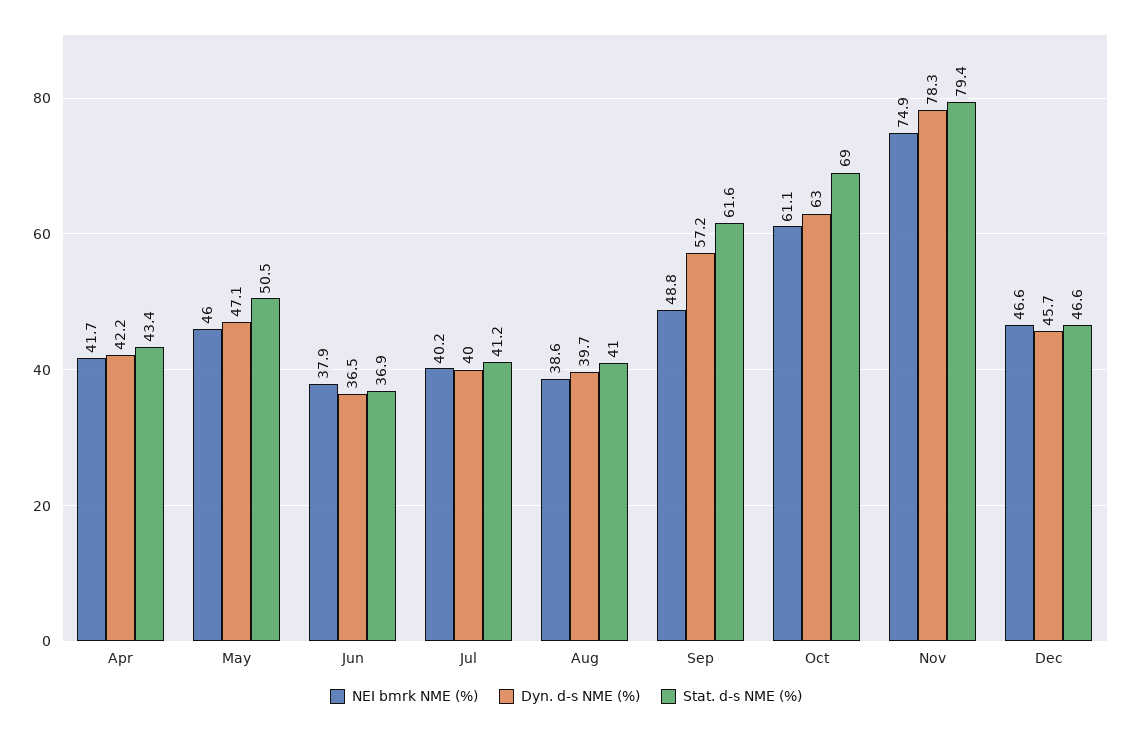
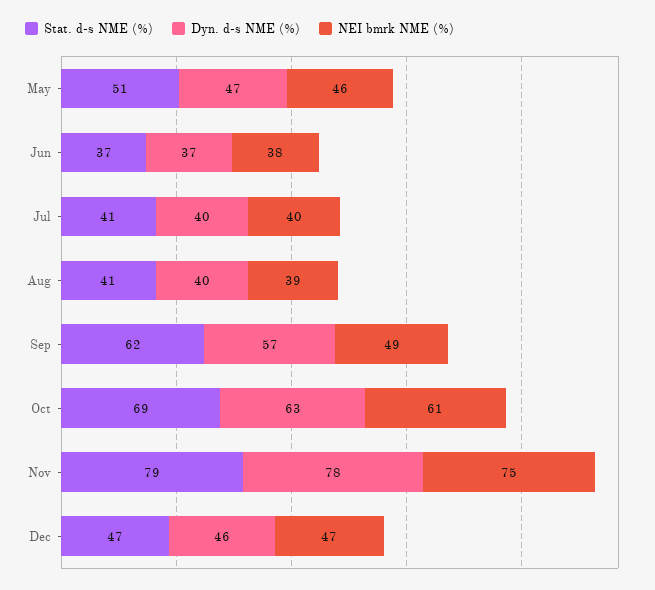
  {
    "NEI bmrk NME (%)": {
-     "Apr": 41.7,
      "May": 46,
      "Jun": 37.9,
      "Jul": 40.2,
      "Aug": 38.6,
      "Sep": 48.8,
      "Oct": 61.1,
      "Nov": 74.9,
      "Dec": 46.6
    },
    "Dyn. d-s NME (%)": {
-     "Apr": 42.2,
      "May": 47.1,
      "Jun": 36.5,
      "Jul": 40,
      "Aug": 39.7,
      "Sep": 57.2,
      "Oct": 63,
      "Nov": 78.3,
      "Dec": 45.7
    },
    "Stat. d-s NME (%)": {
-     "Apr": 43.4,
      "May": 50.5,
      "Jun": 36.9,
      "Jul": 41.2,
      "Aug": 41,
      "Sep": 61.6,
      "Oct": 69,
      "Nov": 79.4,
      "Dec": 46.6
    }
  }

